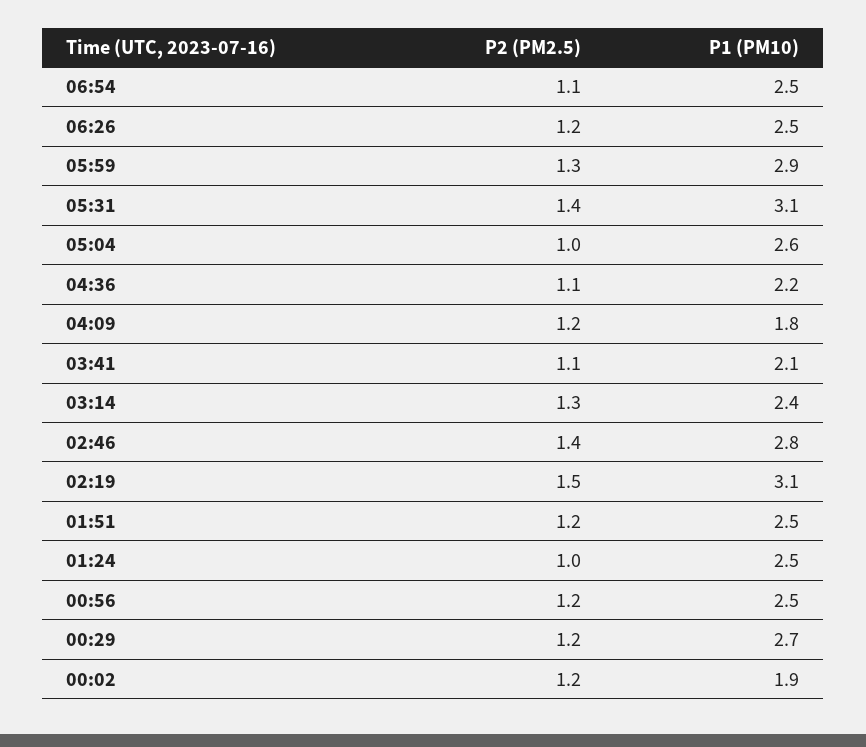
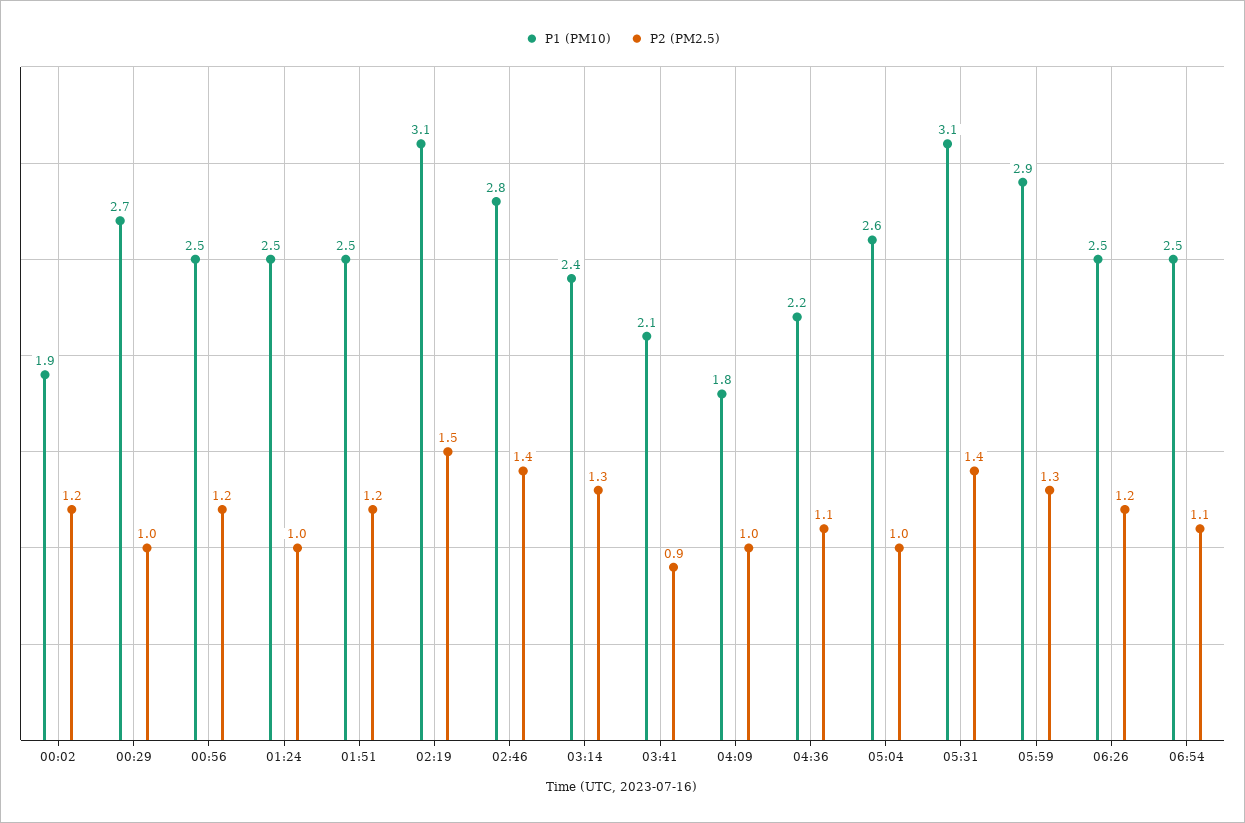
  {
    "P2 (PM2.5)": {
      "06:54": 1.1,
      "06:26": 1.2,
      "05:59": 1.3,
      "05:31": 1.4,
      "05:04": 1,
      "04:36": 1.1,
-     "04:09": 1.2,
+     "04:09": 1,
-     "03:41": 1.1,
+     "03:41": 0.9,
      "03:14": 1.3,
      "02:46": 1.4,
      "02:19": 1.5,
      "01:51": 1.2,
      "01:24": 1,
      "00:56": 1.2,
-     "00:29": 1.2,
+     "00:29": 1,
      "00:02": 1.2
    },
    "P1 (PM10)": {
      "06:54": 2.5,
      "06:26": 2.5,
      "05:59": 2.9,
      "05:31": 3.1,
      "05:04": 2.6,
      "04:36": 2.2,
      "04:09": 1.8,
      "03:41": 2.1,
      "03:14": 2.4,
      "02:46": 2.8,
      "02:19": 3.1,
      "01:51": 2.5,
      "01:24": 2.5,
      "00:56": 2.5,
      "00:29": 2.7,
      "00:02": 1.9
    }
  }

